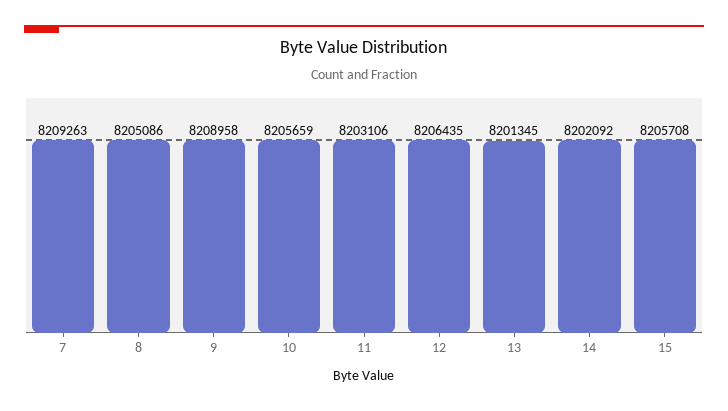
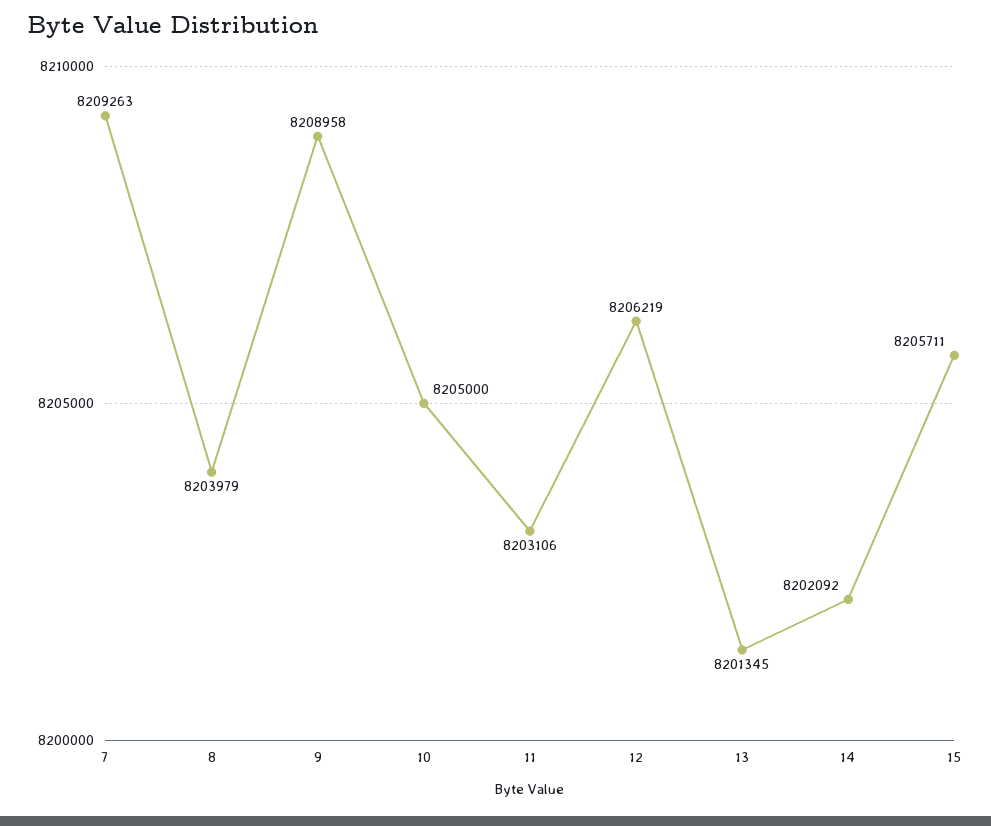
  {
    "7": 8209263,
-   "8": 8205086,
+   "8": 8203979,
    "9": 8208958,
-   "10": 8205659,
+   "10": 8205000,
    "11": 8203106,
-   "12": 8206435,
+   "12": 8206219,
    "13": 8201345,
    "14": 8202092,
-   "15": 8205708
+   "15": 8205711
  }

